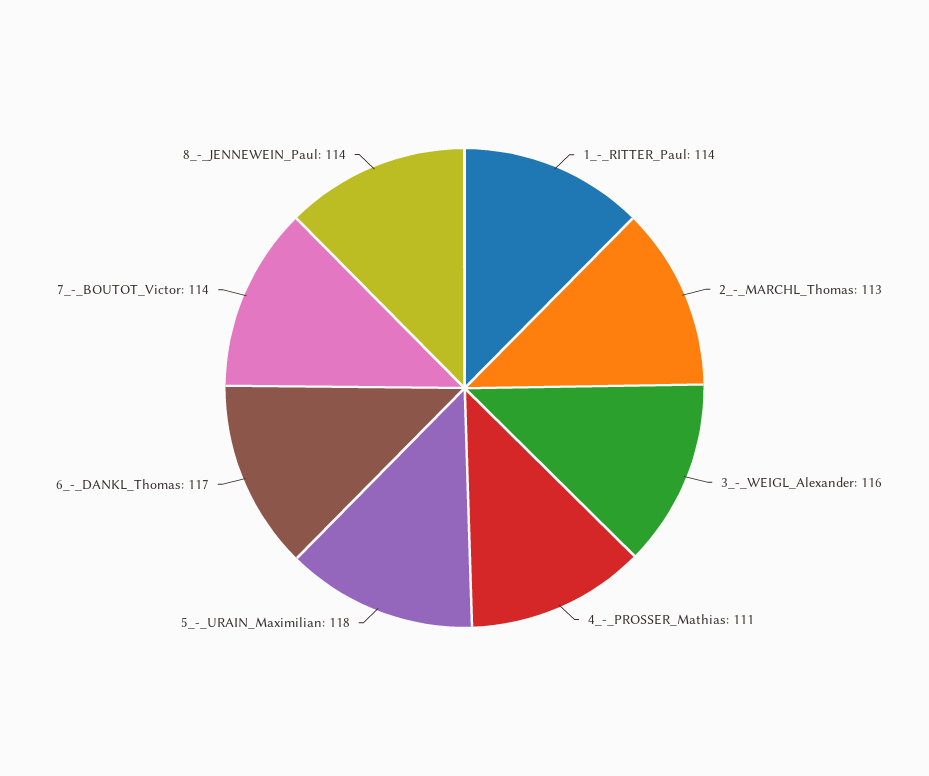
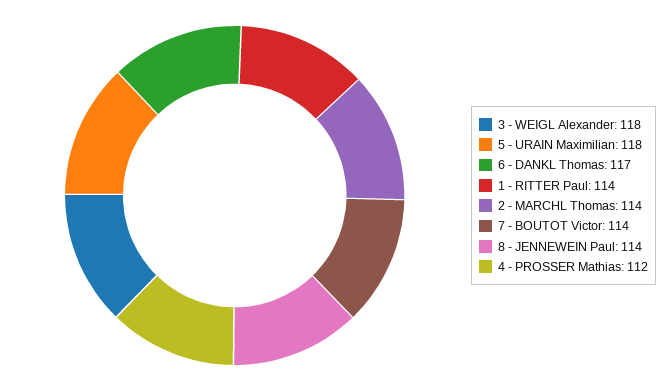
  {
    "1_-_RITTER_Paul": 114,
-   "2_-_MARCHL_Thomas": 113,
+   "2_-_MARCHL_Thomas": 114,
-   "3_-_WEIGL_Alexander": 116,
+   "3_-_WEIGL_Alexander": 118,
-   "4_-_PROSSER_Mathias": 111,
+   "4_-_PROSSER_Mathias": 112,
    "5_-_URAIN_Maximilian": 118,
    "6_-_DANKL_Thomas": 117,
    "7_-_BOUTOT_Victor": 114,
    "8_-_JENNEWEIN_Paul": 114
  }

